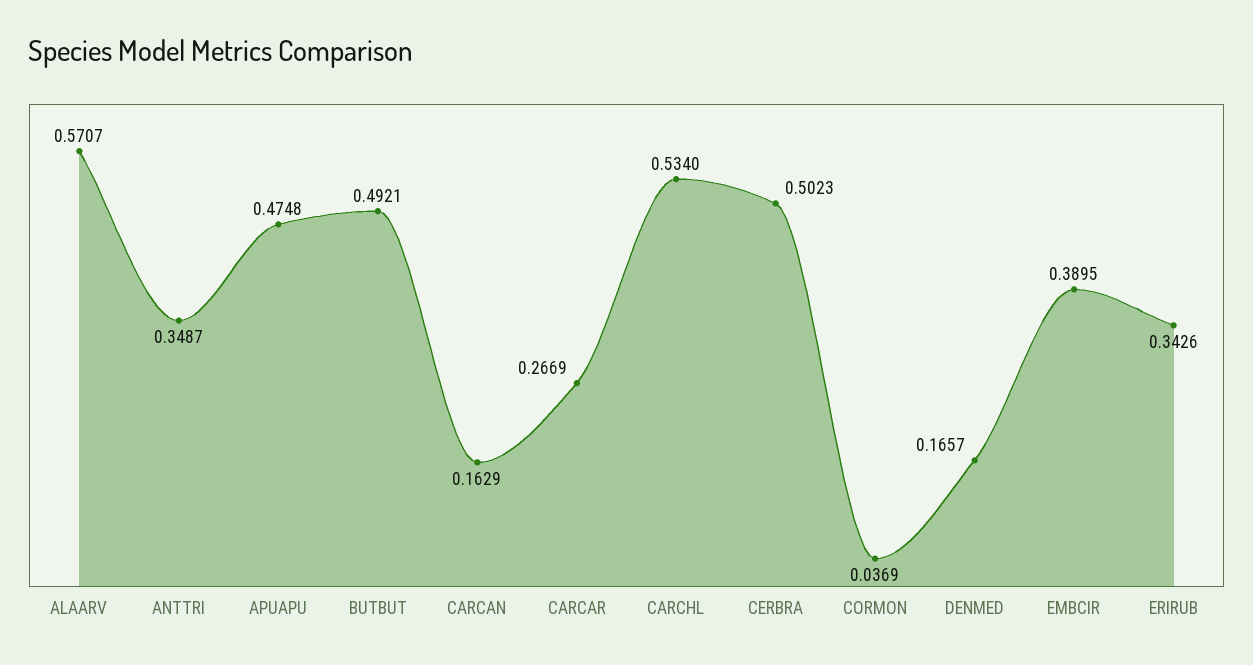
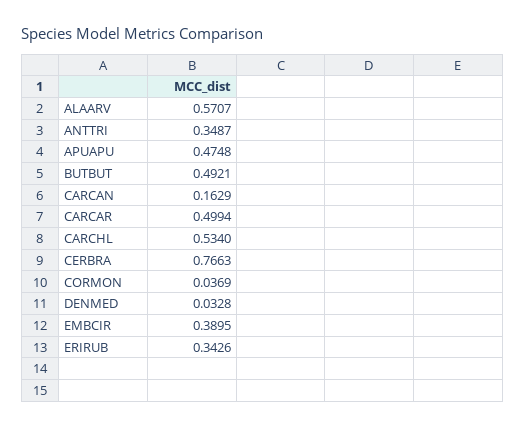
  {
    "ALAARV": 0.5707,
    "ANTTRI": 0.3487,
    "APUAPU": 0.4748,
    "BUTBUT": 0.4921,
    "CARCAN": 0.1629,
-   "CARCAR": 0.2669,
+   "CARCAR": 0.4994,
    "CARCHL": 0.534,
-   "CERBRA": 0.5023,
+   "CERBRA": 0.7663,
    "CORMON": 0.0369,
-   "DENMED": 0.1657,
+   "DENMED": 0.0328,
    "EMBCIR": 0.3895,
    "ERIRUB": 0.3426
  }

